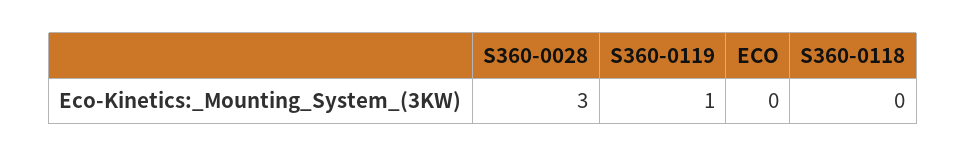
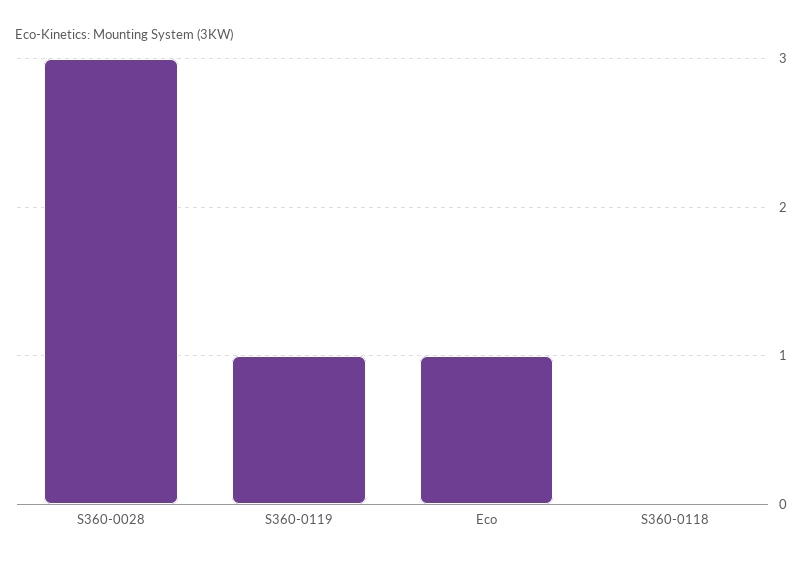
  {
    "S360-0028": 3,
    "S360-0119": 1,
-   "ECO": 0,
+   "ECO": 1,
    "S360-0118": 0
  }

